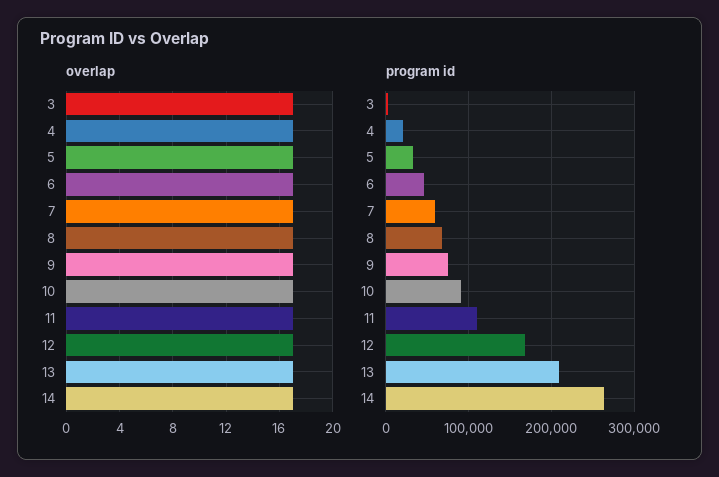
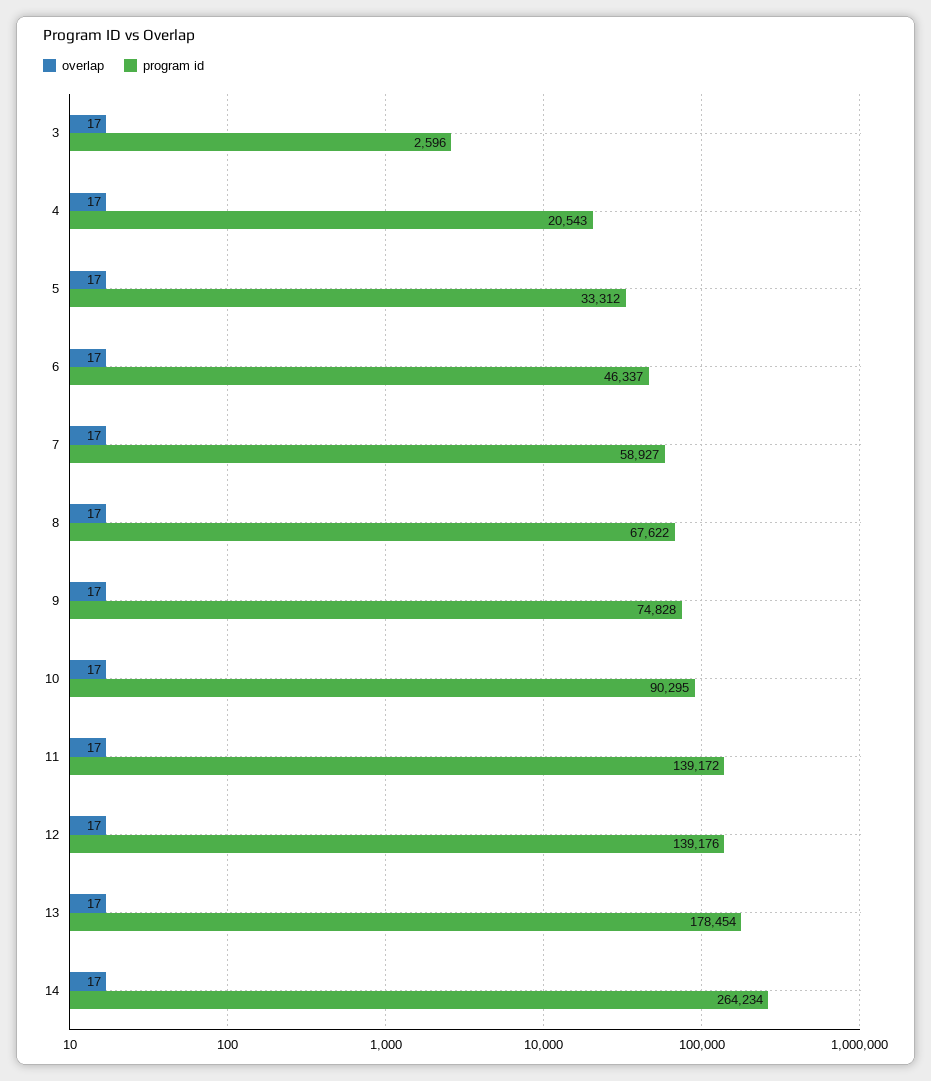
  {
    "overlap": {
      "3": 17,
      "4": 17,
      "5": 17,
      "6": 17,
      "7": 17,
      "8": 17,
      "9": 17,
      "10": 17,
      "11": 17,
      "12": 17,
      "13": 17,
      "14": 17
    },
    "program id": {
      "3": 2596,
      "4": 20543,
      "5": 33312,
      "6": 46337,
      "7": 58927,
      "8": 67622,
      "9": 74828,
      "10": 90295,
-     "11": 110000,
+     "11": 139172,
-     "12": 170000,
+     "12": 139176,
-     "13": 210000,
+     "13": 178454,
      "14": 264234
    }
  }

